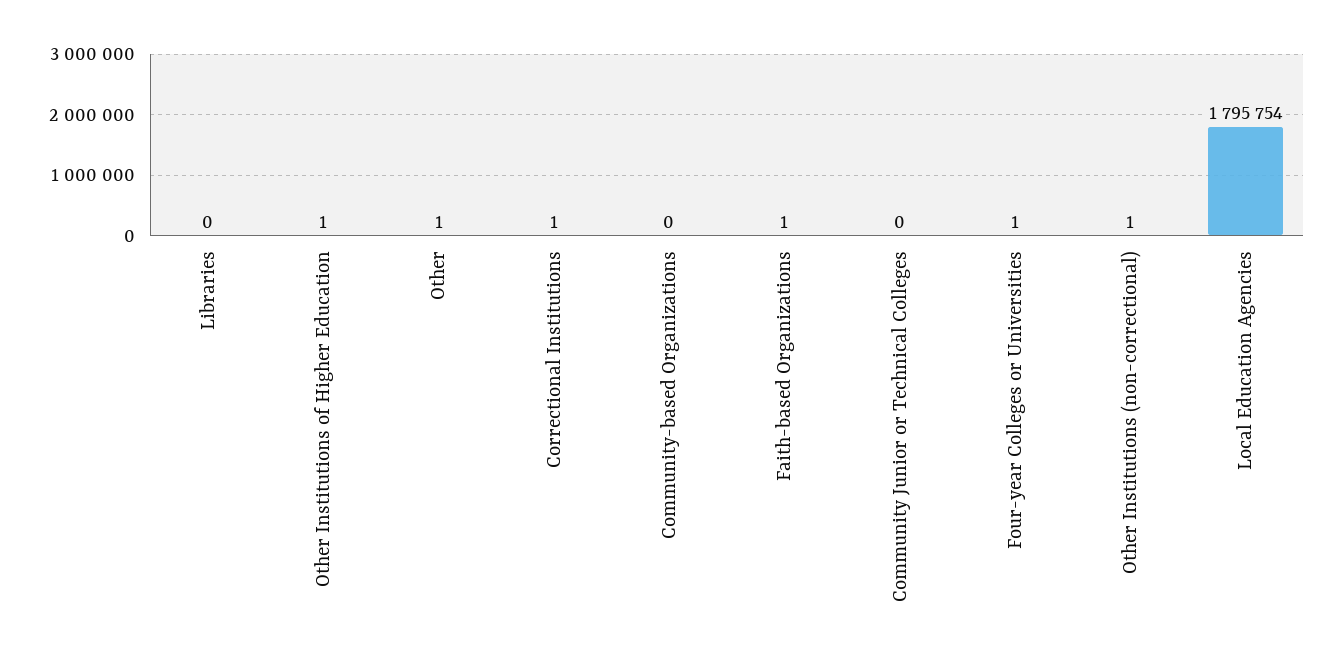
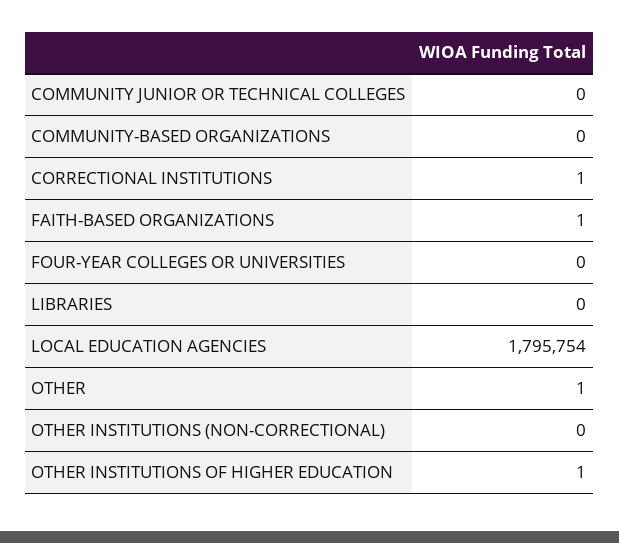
  {
    "Libraries": 0,
    "Other Institutions of Higher Education": 1,
    "Other": 1,
    "Correctional Institutions": 1,
    "Community-based Organizations": 0,
    "Faith-based Organizations": 1,
    "Community Junior or Technical Colleges": 0,
-   "Four-year Colleges or Universities": 1,
+   "Four-year Colleges or Universities": 0,
-   "Other Institutions (non-correctional)": 1,
+   "Other Institutions (non-correctional)": 0,
    "Local Education Agencies": 1795754
  }

